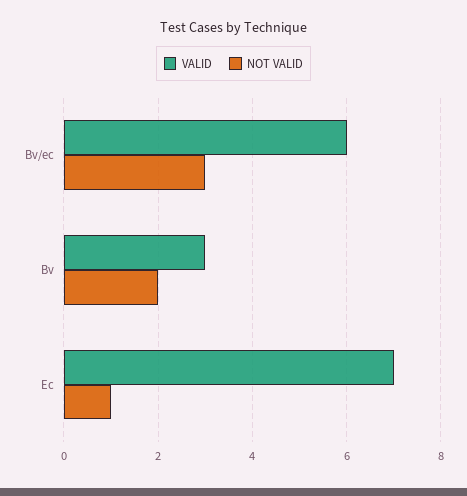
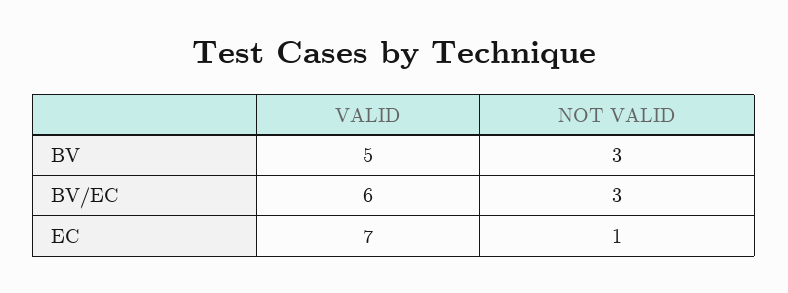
  {
    "VALID": {
      "Bv/ec": 6,
-     "Bv": 3,
+     "Bv": 5,
      "Ec": 7
    },
    "NOT VALID": {
      "Bv/ec": 3,
-     "Bv": 2,
+     "Bv": 3,
      "Ec": 1
    }
  }

